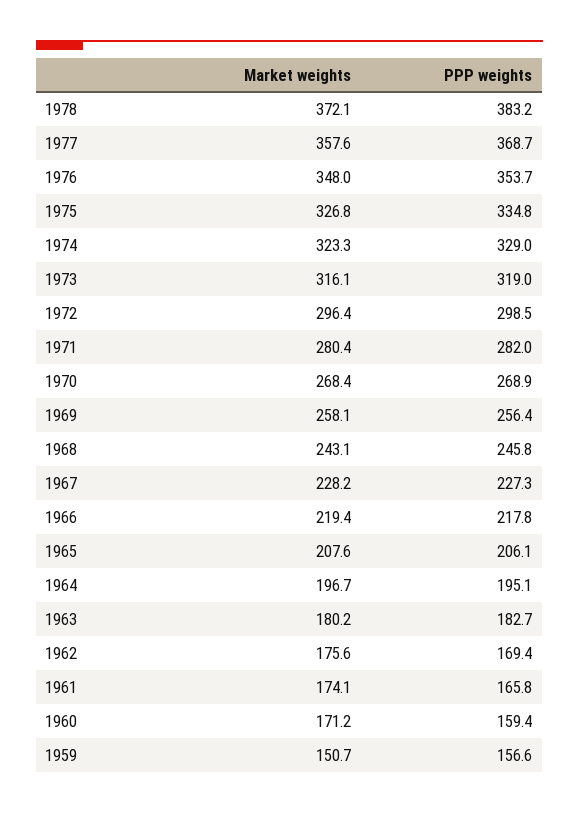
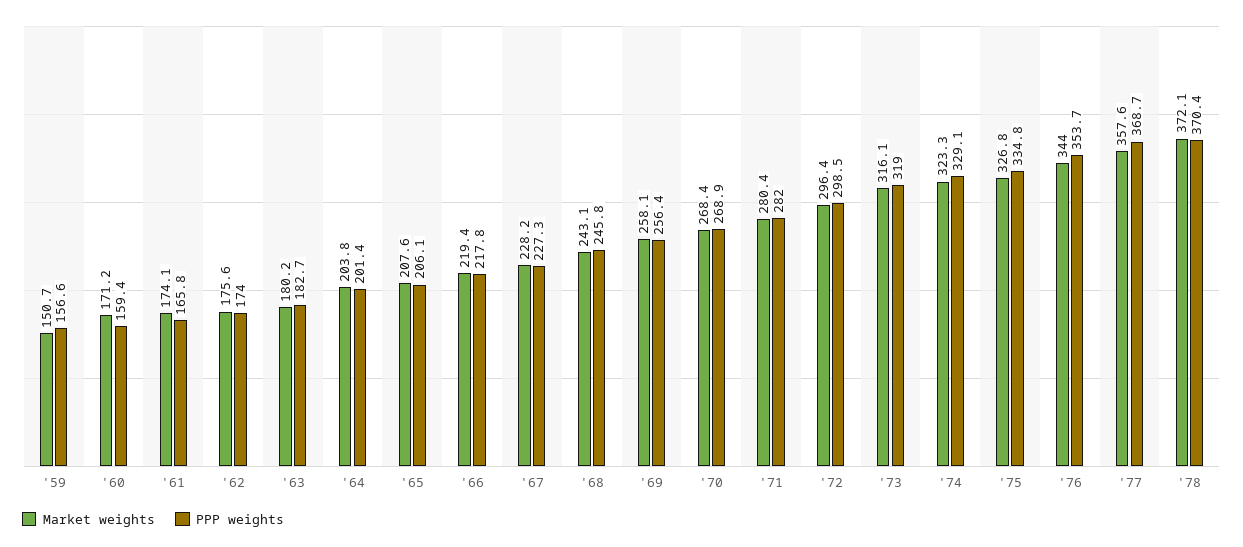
  {
    "Market weights": {
      "1978": 372.1,
      "1977": 357.6,
-     "1976": 348,
+     "1976": 344,
      "1975": 326.8,
      "1974": 323.3,
      "1973": 316.1,
      "1972": 296.4,
      "1971": 280.4,
      "1970": 268.4,
      "1969": 258.1,
      "1968": 243.1,
      "1967": 228.2,
      "1966": 219.4,
      "1965": 207.6,
-     "1964": 196.7,
+     "1964": 203.8,
      "1963": 180.2,
      "1962": 175.6,
      "1961": 174.1,
      "1960": 171.2,
      "1959": 150.7
    },
    "PPP weights": {
-     "1978": 383.2,
+     "1978": 370.4,
      "1977": 368.7,
      "1976": 353.7,
      "1975": 334.8,
-     "1974": 329,
+     "1974": 329.1,
      "1973": 319,
      "1972": 298.5,
      "1971": 282,
      "1970": 268.9,
      "1969": 256.4,
      "1968": 245.8,
      "1967": 227.3,
      "1966": 217.8,
      "1965": 206.1,
-     "1964": 195.1,
+     "1964": 201.4,
      "1963": 182.7,
-     "1962": 169.4,
+     "1962": 174,
      "1961": 165.8,
      "1960": 159.4,
      "1959": 156.6
    }
  }

